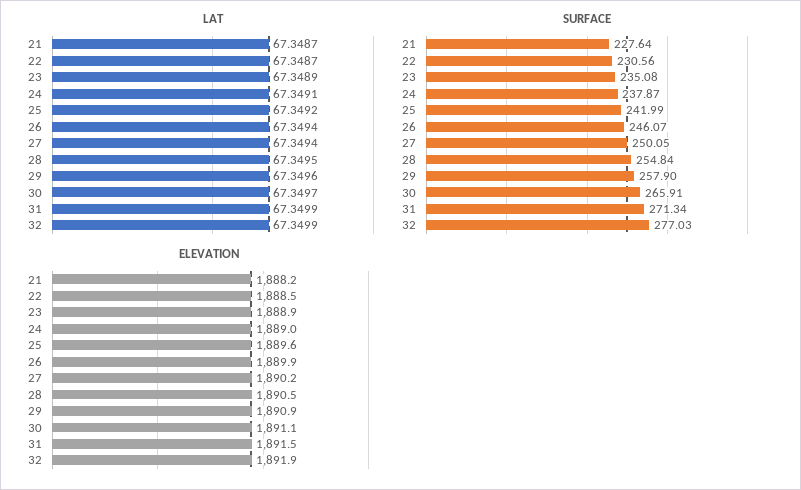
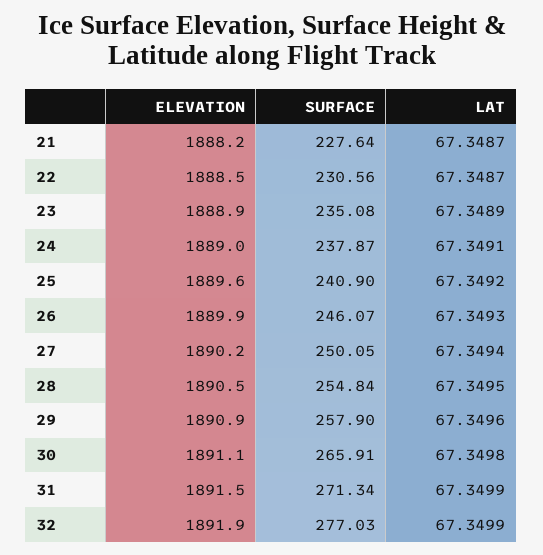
  {
    "LAT": {
      "21": 67.3487,
      "22": 67.3487,
      "23": 67.3489,
      "24": 67.3491,
      "25": 67.3492,
-     "26": 67.3494,
+     "26": 67.3493,
      "27": 67.3494,
      "28": 67.3495,
      "29": 67.3496,
-     "30": 67.3497,
+     "30": 67.3498,
      "31": 67.3499,
      "32": 67.3499
    },
    "SURFACE": {
      "21": 227.64,
      "22": 230.56,
      "23": 235.08,
      "24": 237.87,
-     "25": 241.99,
+     "25": 240.9,
      "26": 246.07,
      "27": 250.05,
      "28": 254.84,
      "29": 257.9,
      "30": 265.91,
      "31": 271.34,
      "32": 277.03
    },
    "ELEVATION": {
      "21": 1888.2,
      "22": 1888.5,
      "23": 1888.9,
      "24": 1889,
      "25": 1889.6,
      "26": 1889.9,
      "27": 1890.2,
      "28": 1890.5,
      "29": 1890.9,
      "30": 1891.1,
      "31": 1891.5,
      "32": 1891.9
    }
  }

